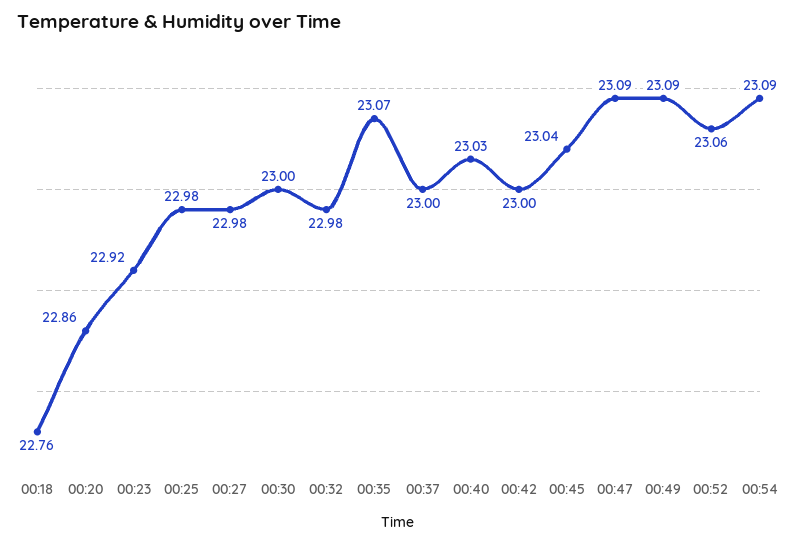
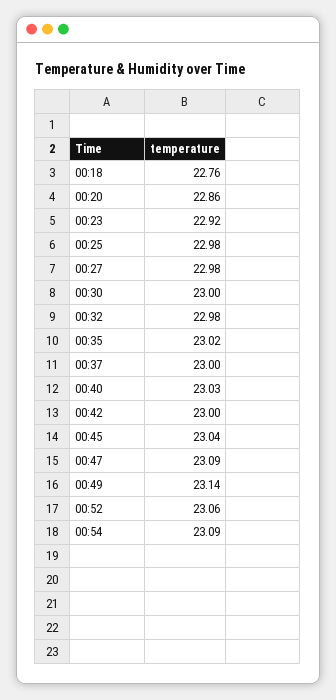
  {
    "00:18": 22.76,
    "00:20": 22.86,
    "00:23": 22.92,
    "00:25": 22.98,
    "00:27": 22.98,
    "00:30": 23,
    "00:32": 22.98,
-   "00:35": 23.07,
+   "00:35": 23.02,
    "00:37": 23,
    "00:40": 23.03,
    "00:42": 23,
    "00:45": 23.04,
    "00:47": 23.09,
-   "00:49": 23.09,
+   "00:49": 23.14,
    "00:52": 23.06,
    "00:54": 23.09
  }

